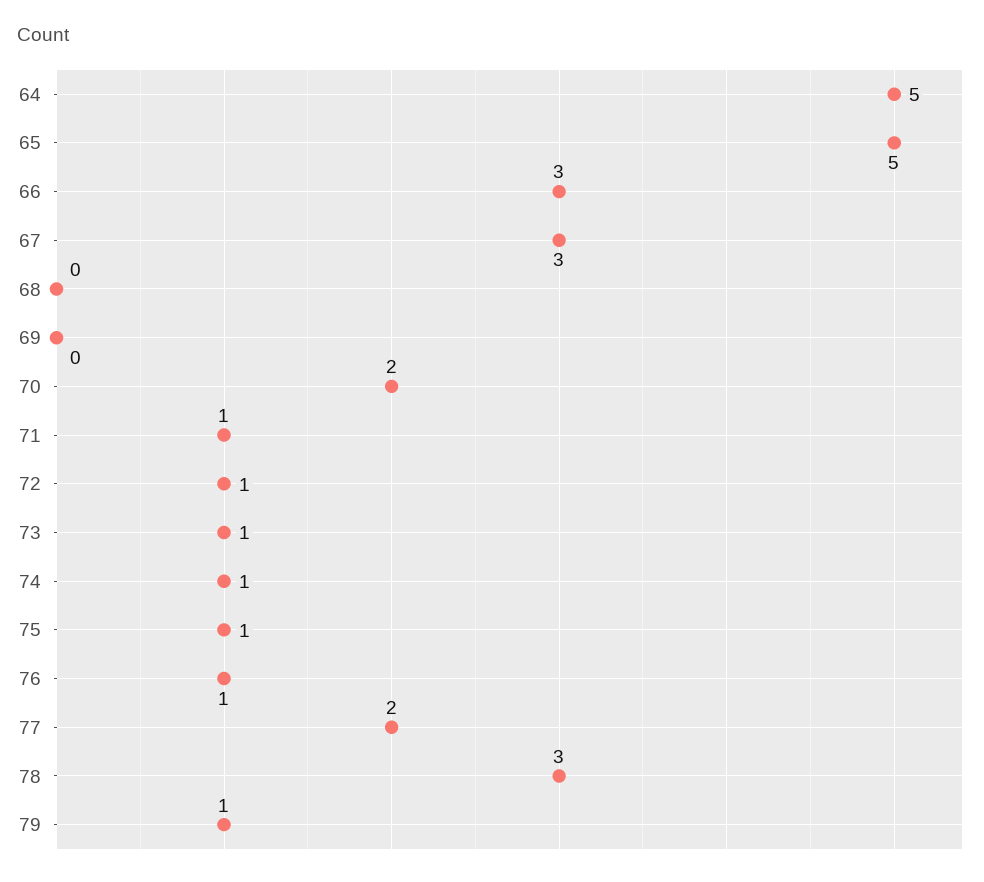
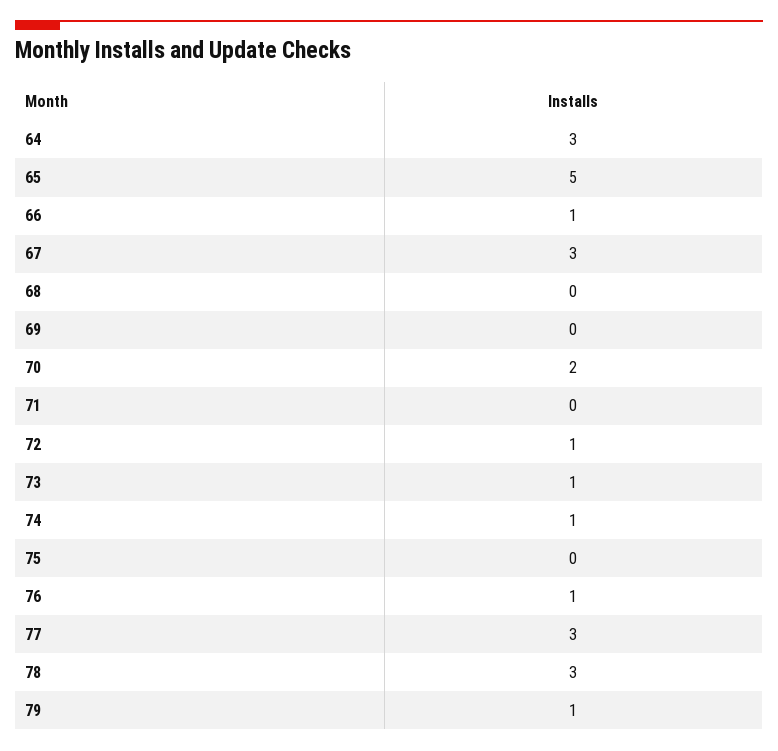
  {
-   "64": 5,
+   "64": 3,
    "65": 5,
-   "66": 3,
+   "66": 1,
    "67": 3,
    "68": 0,
    "69": 0,
    "70": 2,
-   "71": 1,
+   "71": 0,
    "72": 1,
    "73": 1,
    "74": 1,
-   "75": 1,
+   "75": 0,
    "76": 1,
-   "77": 2,
+   "77": 3,
    "78": 3,
    "79": 1
  }

